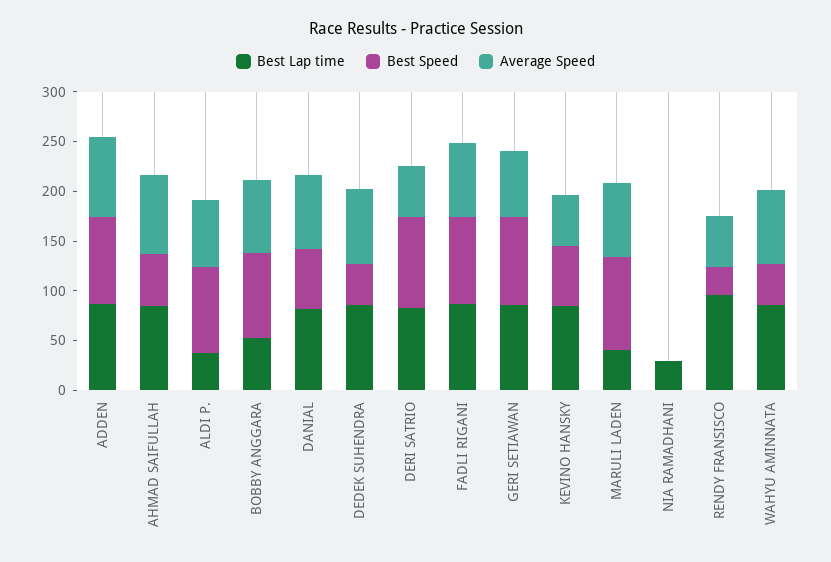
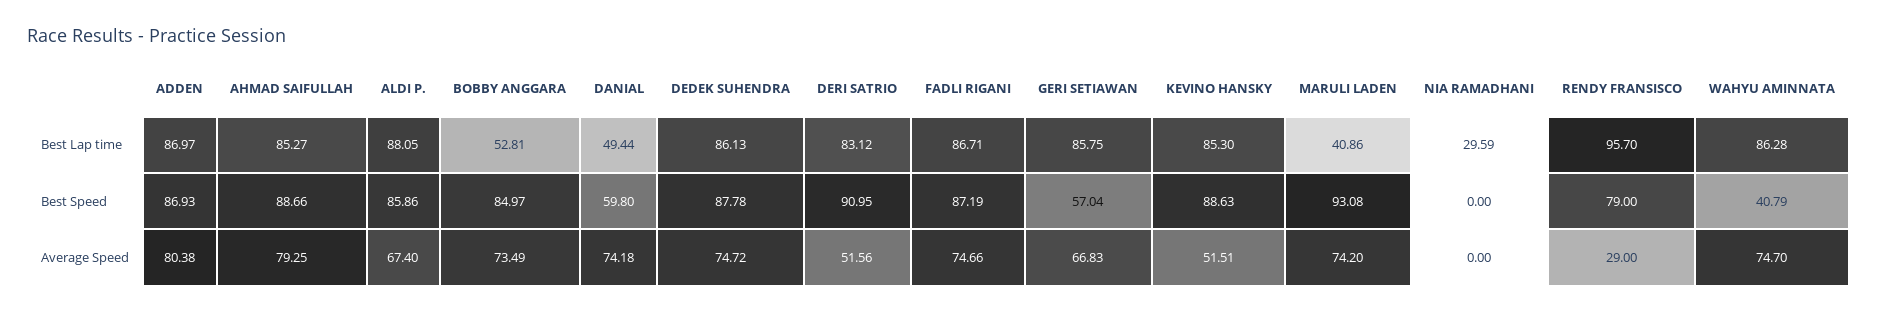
  {
    "Best Lap time": {
      "ADDEN": 86.97,
      "AHMAD SAIFULLAH": 85.27,
-     "ALDI P.": 40,
+     "ALDI P.": 88.05,
      "BOBBY ANGGARA": 52.81,
-     "DANIAL": 80,
+     "DANIAL": 49.44,
      "DEDEK SUHENDRA": 86.13,
      "DERI SATRIO": 83.12,
      "FADLI RIGANI": 86.71,
      "GERI SETIAWAN": 85.75,
      "KEVINO HANSKY": 85.3,
      "MARULI LADEN": 40.86,
      "NIA RAMADHANI": 29.59,
      "RENDY FRANSISCO": 95.7,
      "WAHYU AMINNATA": 86.28
    },
    "Best Speed": {
      "ADDEN": 86.93,
-     "AHMAD SAIFULLAH": 50,
+     "AHMAD SAIFULLAH": 88.66,
      "ALDI P.": 85.86,
      "BOBBY ANGGARA": 84.97,
      "DANIAL": 59.8,
-     "DEDEK SUHENDRA": 40,
+     "DEDEK SUHENDRA": 87.78,
      "DERI SATRIO": 90.95,
      "FADLI RIGANI": 87.19,
-     "GERI SETIAWAN": 90,
+     "GERI SETIAWAN": 57.04,
-     "KEVINO HANSKY": 60,
+     "KEVINO HANSKY": 88.63,
      "MARULI LADEN": 93.08,
      "NIA RAMADHANI": 0,
-     "RENDY FRANSISCO": 30,
+     "RENDY FRANSISCO": 79,
      "WAHYU AMINNATA": 40.79
    },
    "Average Speed": {
      "ADDEN": 80.38,
      "AHMAD SAIFULLAH": 79.25,
      "ALDI P.": 67.4,
      "BOBBY ANGGARA": 73.49,
      "DANIAL": 74.18,
      "DEDEK SUHENDRA": 74.72,
      "DERI SATRIO": 51.56,
      "FADLI RIGANI": 74.66,
      "GERI SETIAWAN": 66.83,
      "KEVINO HANSKY": 51.51,
      "MARULI LADEN": 74.2,
      "NIA RAMADHANI": 0,
-     "RENDY FRANSISCO": 50,
+     "RENDY FRANSISCO": 29,
      "WAHYU AMINNATA": 74.7
    }
  }

